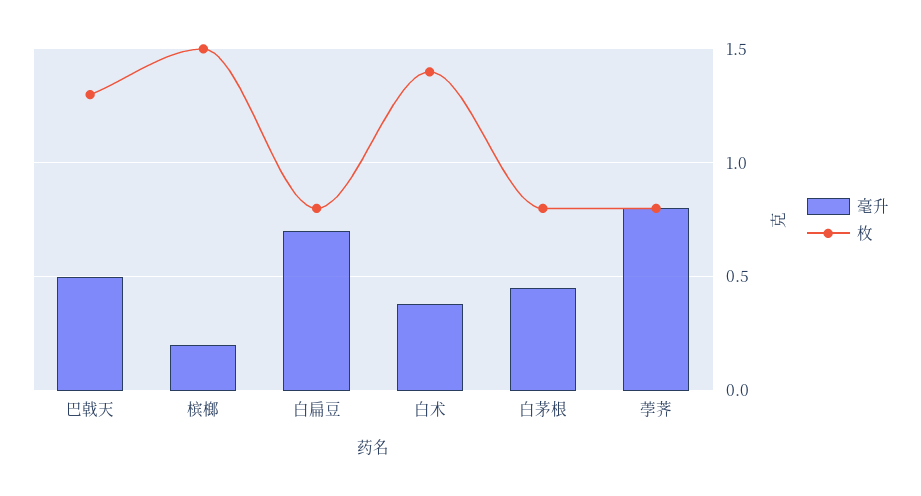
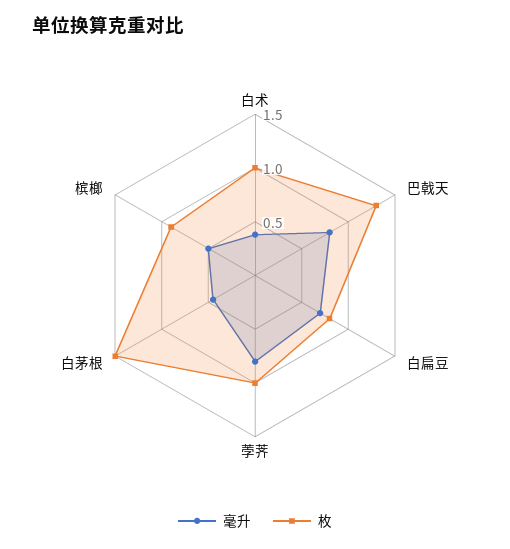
  {
    "毫升": {
-     "巴戟天": 0.5,
+     "巴戟天": 0.8,
-     "槟榔": 0.2,
+     "槟榔": 0.5,
      "白扁豆": 0.7,
      "白术": 0.4,
      "白茅根": 0.45,
      "荸荠": 0.8
    },
    "枚": {
      "巴戟天": 1.3,
-     "槟榔": 1.5,
+     "槟榔": 0.9,
      "白扁豆": 0.8,
-     "白术": 1.4,
+     "白术": 1,
-     "白茅根": 0.8,
+     "白茅根": 1.5,
-     "荸荠": 0.8
+     "荸荠": 1
    }
  }

